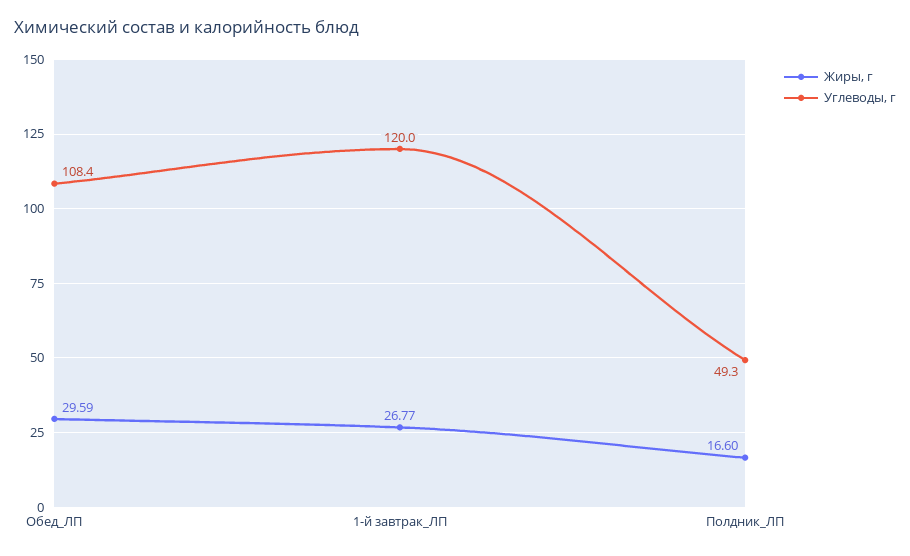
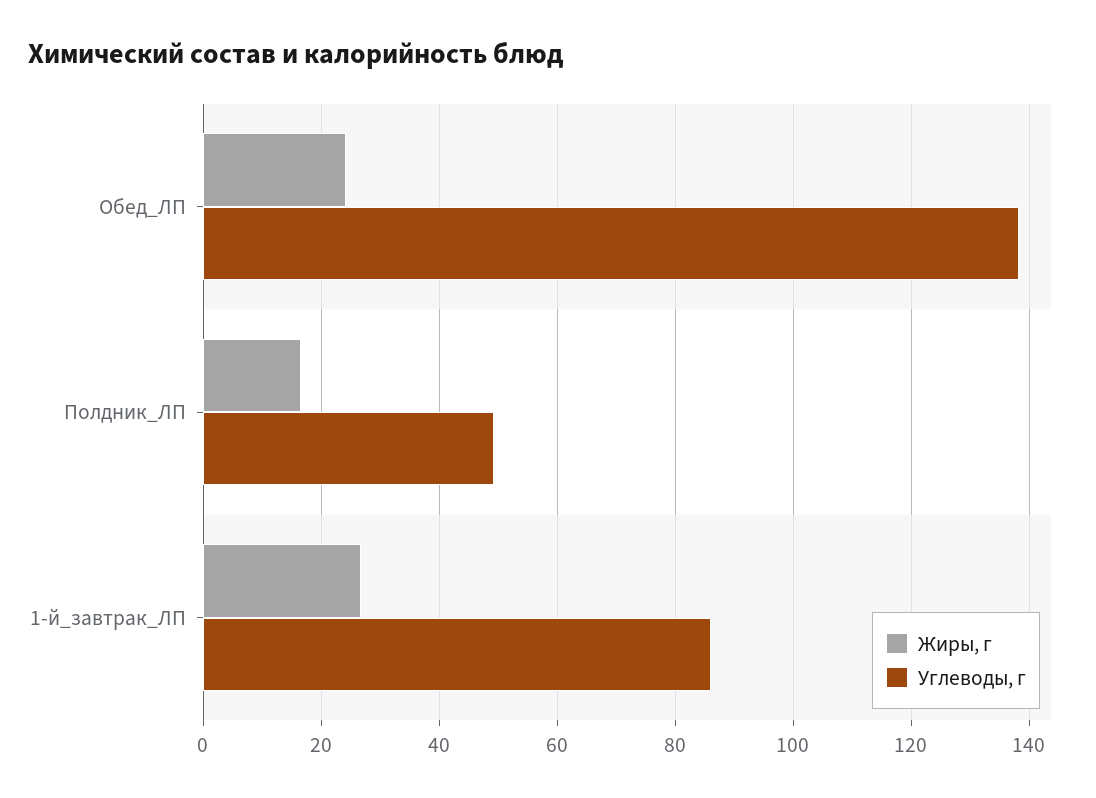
  {
    "Жиры, г": {
-     "Обед_ЛП": 29.59,
+     "Обед_ЛП": 24,
      "1-й завтрак_ЛП": 26.77,
      "Полдник_ЛП": 16.6
    },
    "Углеводы, г": {
-     "Обед_ЛП": 108.4,
+     "Обед_ЛП": 138,
-     "1-й завтрак_ЛП": 120,
+     "1-й завтрак_ЛП": 86,
      "Полдник_ЛП": 49.3
    }
  }

